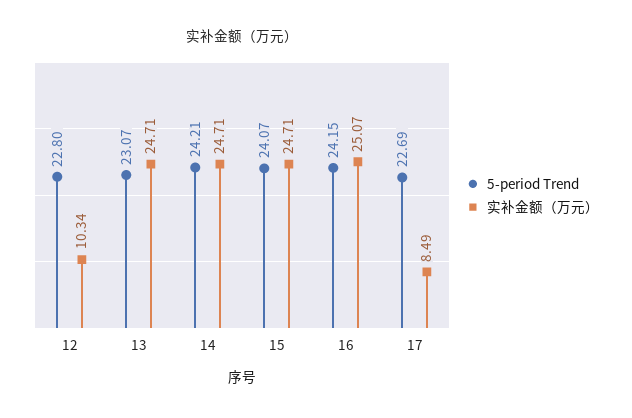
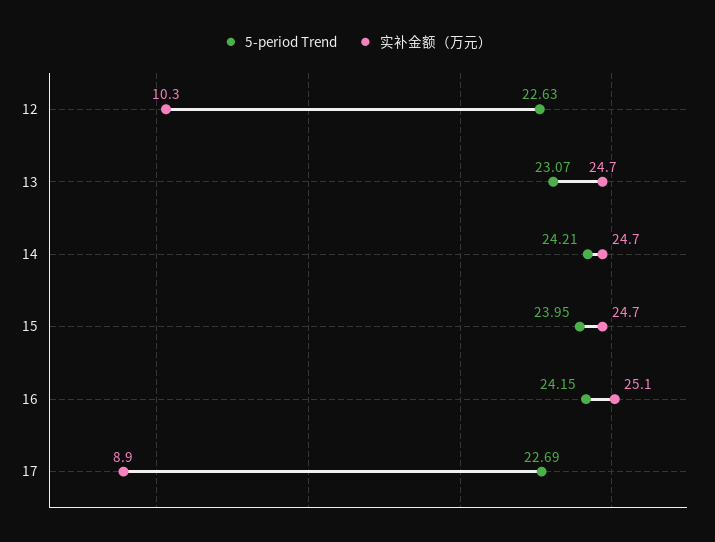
  {
    "5-period Trend": {
-     "12": 22.8,
+     "12": 22.63,
      "13": 23.07,
      "14": 24.21,
-     "15": 24.07,
+     "15": 23.95,
      "16": 24.15,
      "17": 22.69
    },
    "实补金额（万元）": {
      "12": 10.34,
      "13": 24.71,
      "14": 24.71,
      "15": 24.71,
      "16": 25.07,
-     "17": 8.49
+     "17": 8.9
    }
  }

